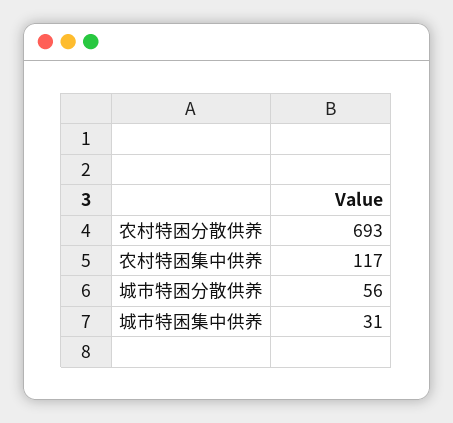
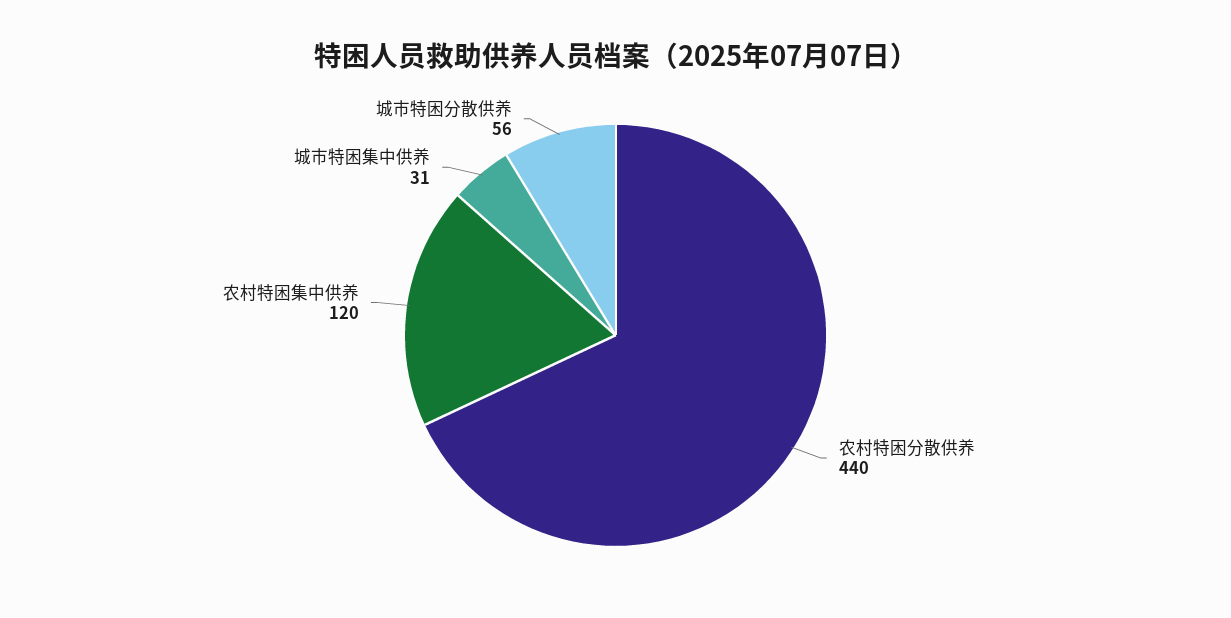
  {
-   "农村特困分散供养": 693,
+   "农村特困分散供养": 440,
-   "农村特困集中供养": 117,
+   "农村特困集中供养": 120,
    "城市特困分散供养": 56,
    "城市特困集中供养": 31
  }

